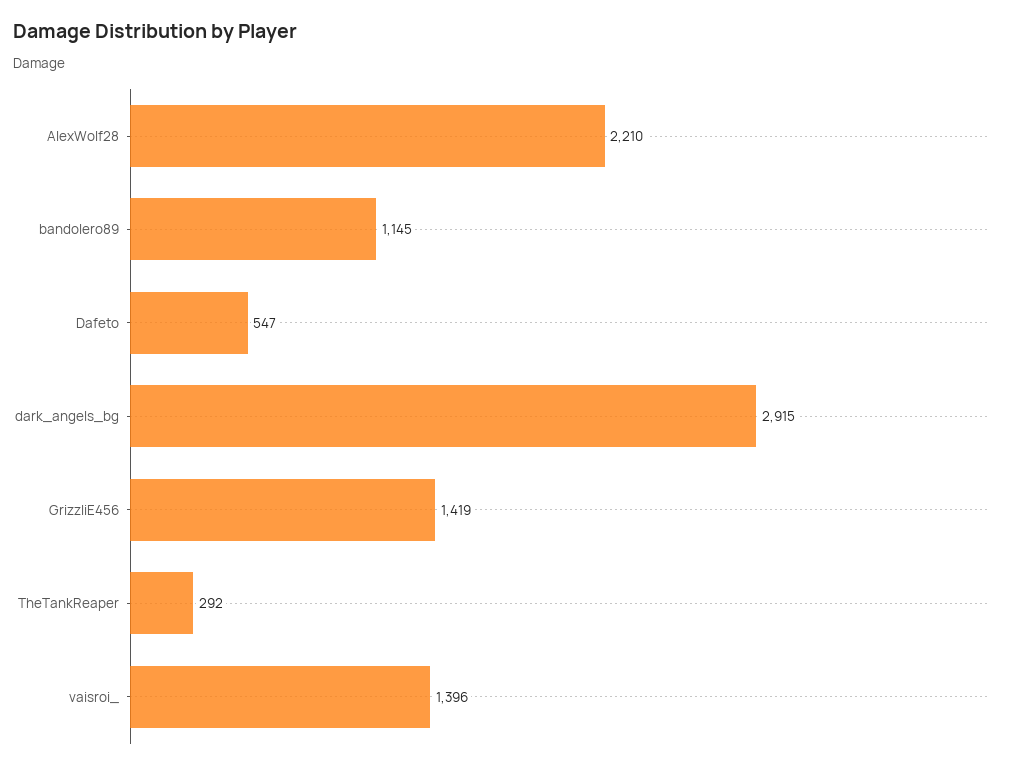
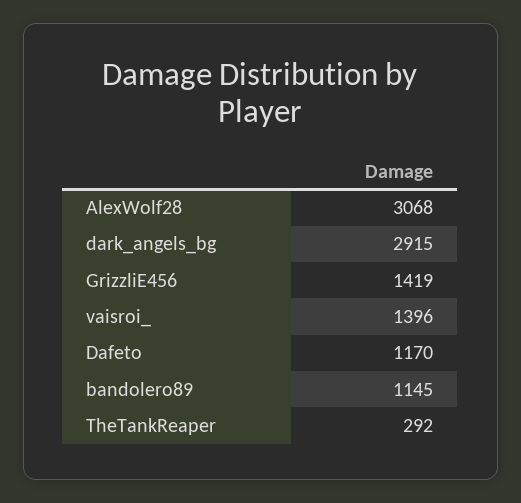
  {
-   "AlexWolf28": 2210,
+   "AlexWolf28": 3068,
    "bandolero89": 1145,
-   "Dafeto": 547,
+   "Dafeto": 1170,
    "dark_angels_bg": 2915,
    "GrizzliE456": 1419,
    "TheTankReaper": 292,
    "vaisroi_": 1396
  }

